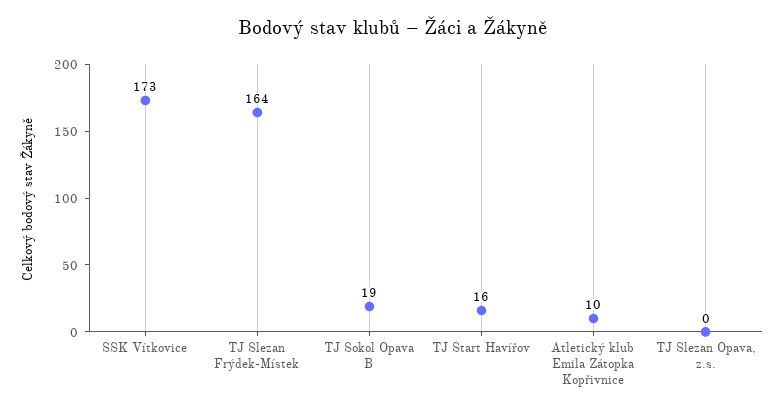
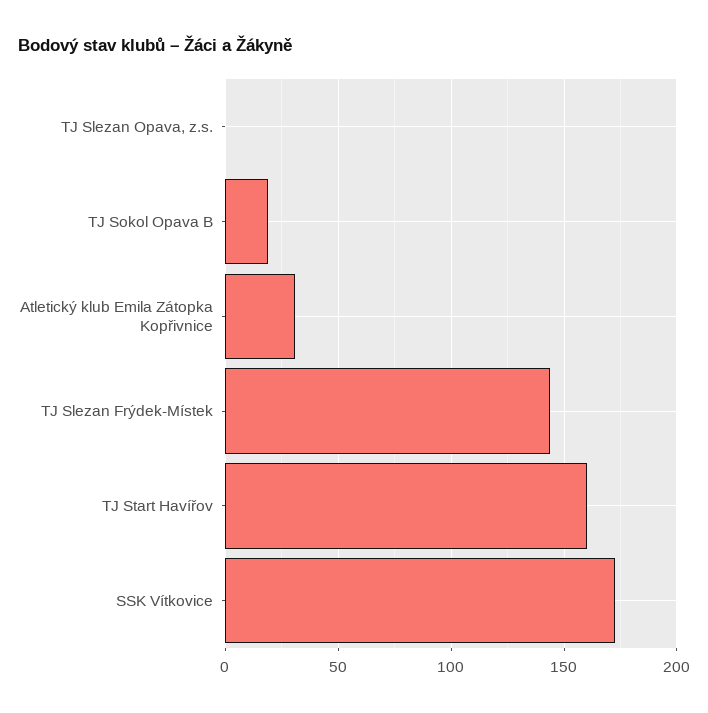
  {
    "SSK Vítkovice": 173,
-   "TJ Slezan Frýdek-Místek": 164,
+   "TJ Slezan Frýdek-Místek": 145,
    "TJ Sokol Opava B": 19,
-   "TJ Start Havířov": 16,
+   "TJ Start Havířov": 160,
-   "Atletický klub Emila Zátopka Kopřivnice": 10,
+   "Atletický klub Emila Zátopka Kopřivnice": 30,
    "TJ Slezan Opava, z.s.": 0
  }

